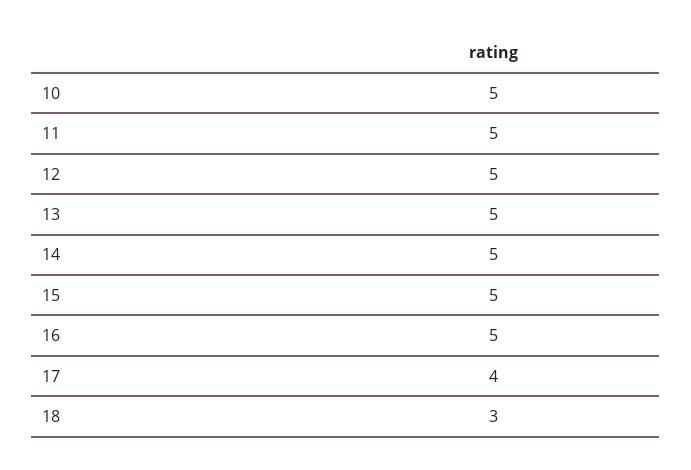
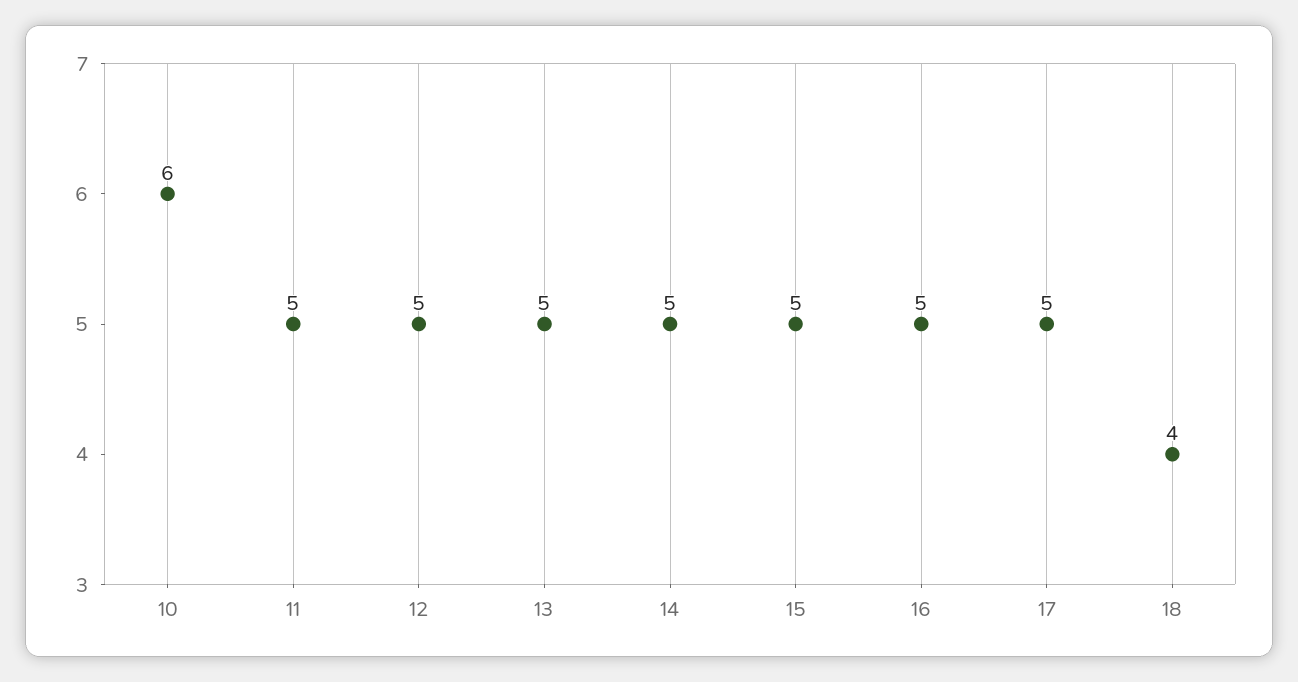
  {
-   "10": 5,
+   "10": 6,
    "11": 5,
    "12": 5,
    "13": 5,
    "14": 5,
    "15": 5,
    "16": 5,
-   "17": 4,
+   "17": 5,
-   "18": 3
+   "18": 4
  }

